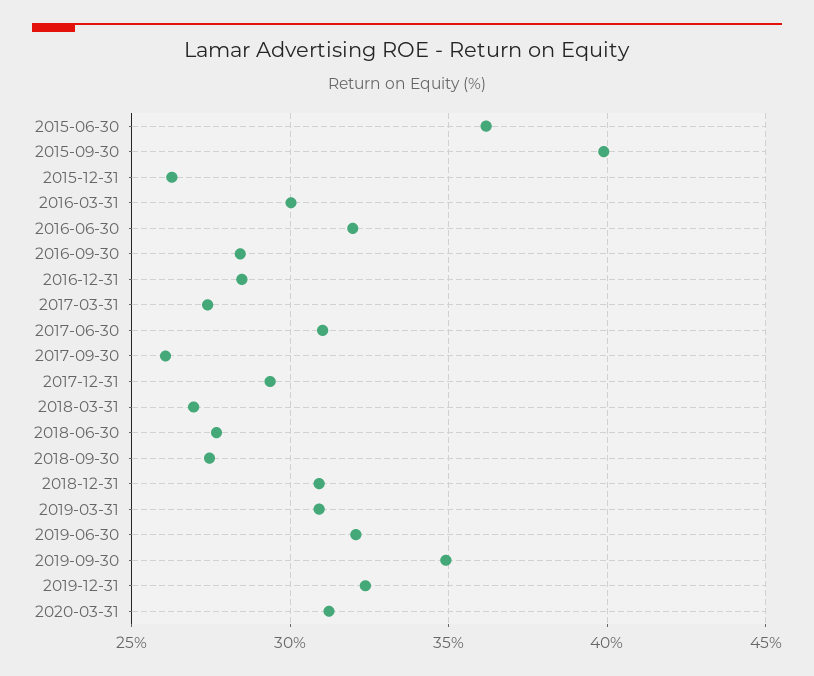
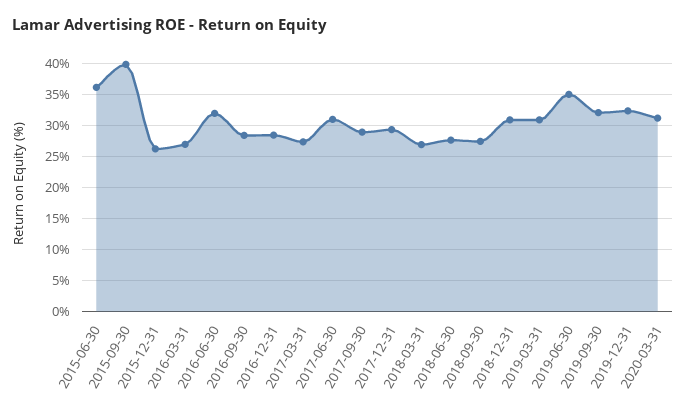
  {
    "2015-06-30": 36,
    "2015-09-30": 40,
    "2015-12-31": 26.5,
-   "2016-03-31": 30,
+   "2016-03-31": 27,
    "2016-06-30": 32,
    "2016-09-30": 28.5,
    "2016-12-31": 28.5,
    "2017-03-31": 27.5,
    "2017-06-30": 31,
-   "2017-09-30": 26,
+   "2017-09-30": 29,
    "2017-12-31": 29.5,
    "2018-03-31": 27,
    "2018-06-30": 27.5,
    "2018-09-30": 27.5,
    "2018-12-31": 31,
    "2019-03-31": 31,
-   "2019-06-30": 32,
+   "2019-06-30": 35,
-   "2019-09-30": 35,
+   "2019-09-30": 32,
    "2019-12-31": 32.5,
    "2020-03-31": 31
  }

